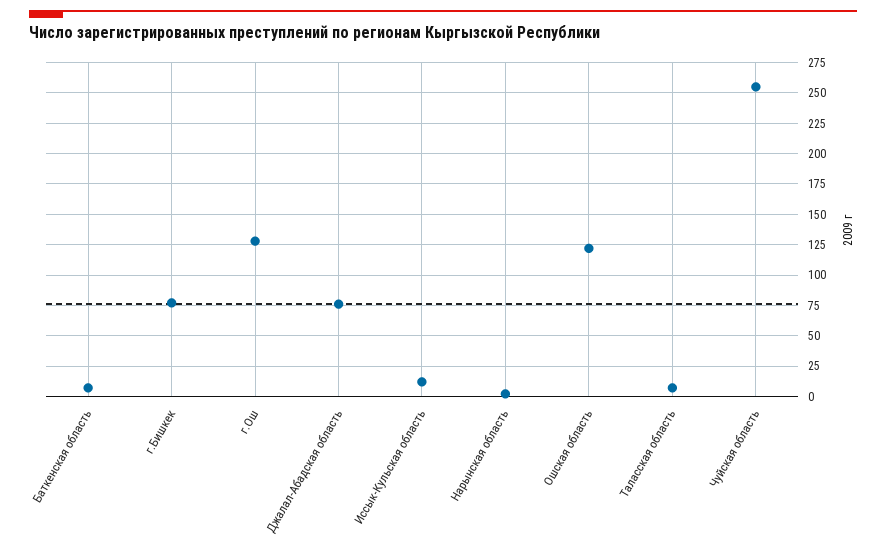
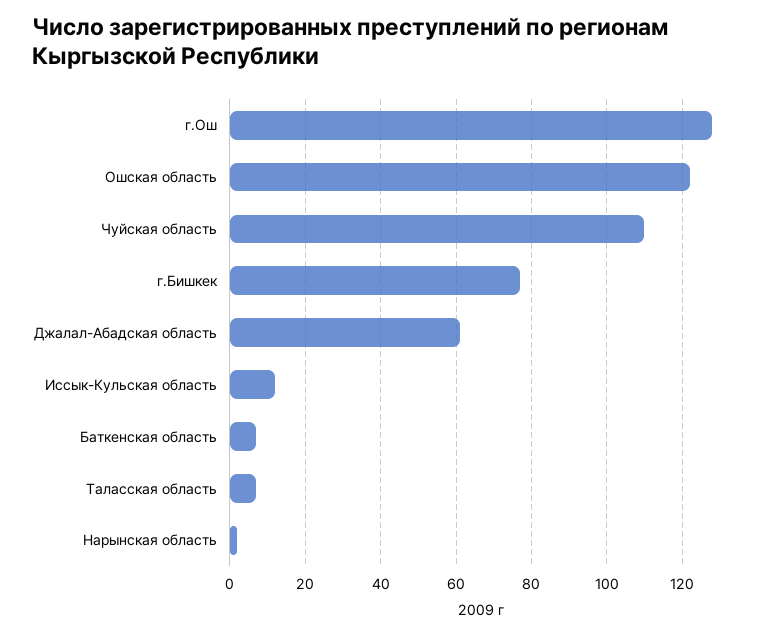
  {
    "Баткенская область": 5,
    "г.Бишкек": 75,
    "г.Ош": 130,
-   "Джалал-Абадская область": 75,
+   "Джалал-Абадская область": 60,
    "Иссык-Кульская область": 10,
    "Нарынская область": 0,
    "Ошская область": 120,
    "Таласская область": 5,
-   "Чуйская область": 255
+   "Чуйская область": 110
  }

